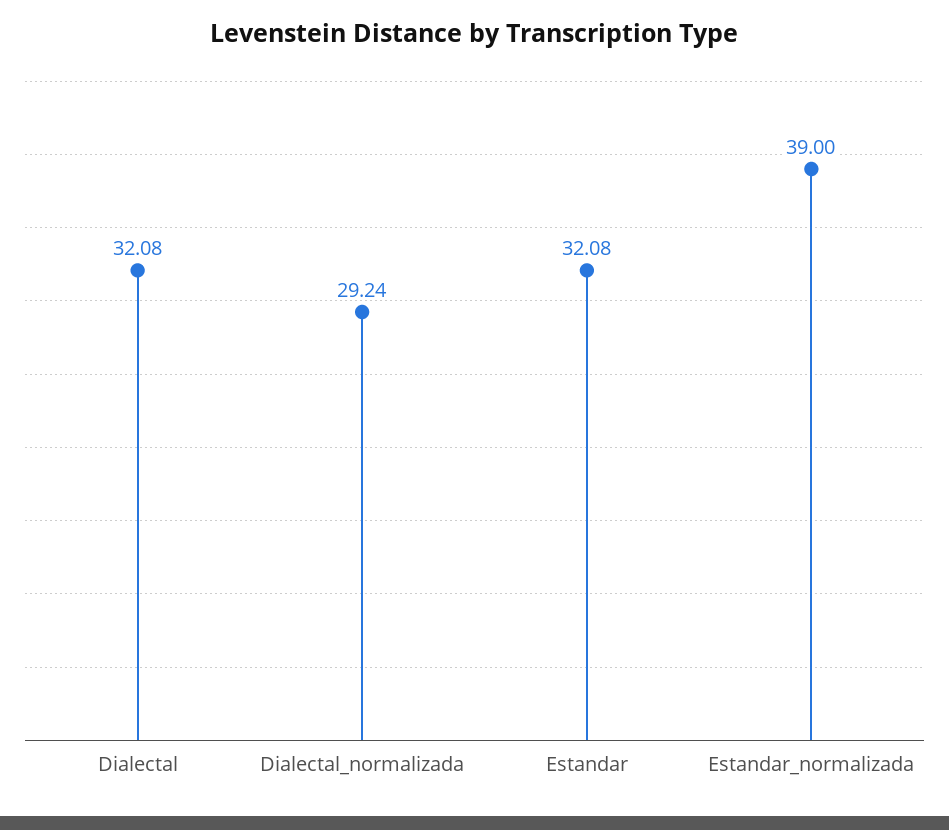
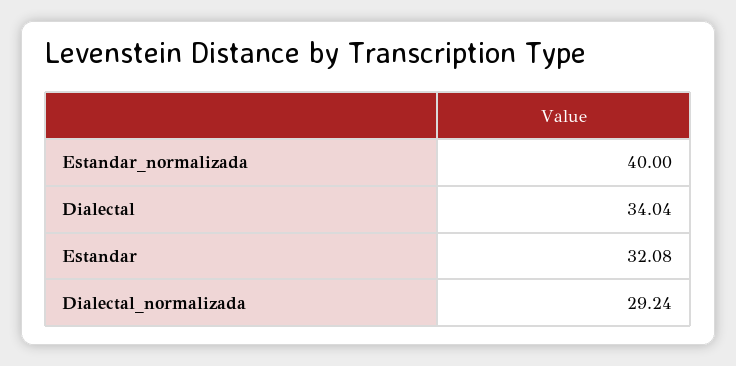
  {
-   "Dialectal": 32.08,
+   "Dialectal": 34.04,
    "Dialectal_normalizada": 29.24,
    "Estandar": 32.08,
-   "Estandar_normalizada": 39
+   "Estandar_normalizada": 40
  }

